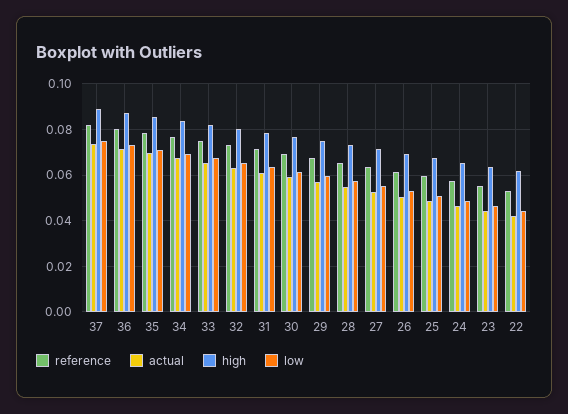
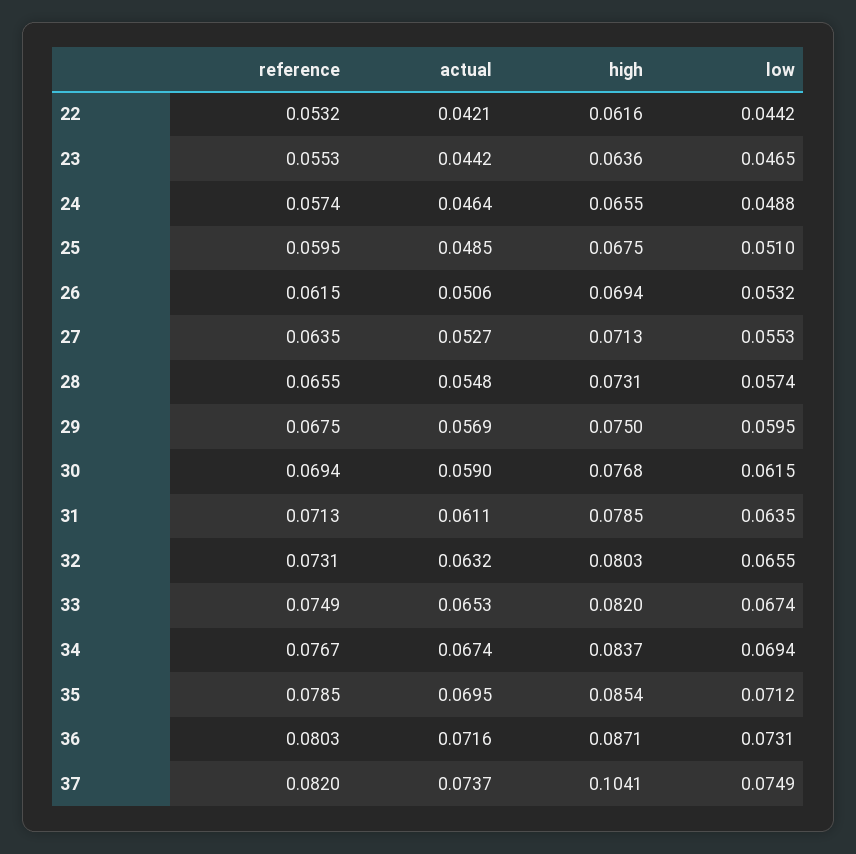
  {
    "reference": {
      "37": 0.082,
      "36": 0.0803,
      "35": 0.0785,
      "34": 0.0767,
      "33": 0.0749,
      "32": 0.0731,
      "31": 0.0713,
      "30": 0.0694,
      "29": 0.0675,
      "28": 0.0655,
      "27": 0.0635,
      "26": 0.0615,
      "25": 0.0595,
      "24": 0.0574,
      "23": 0.0553,
      "22": 0.0532
    },
    "actual": {
      "37": 0.0737,
      "36": 0.0716,
      "35": 0.0695,
      "34": 0.0674,
      "33": 0.0653,
      "32": 0.0632,
      "31": 0.0611,
      "30": 0.059,
      "29": 0.0569,
      "28": 0.0548,
      "27": 0.0527,
      "26": 0.0506,
      "25": 0.0485,
      "24": 0.0464,
      "23": 0.0442,
      "22": 0.0421
    },
    "high": {
-     "37": 0.09,
+     "37": 0.1041,
      "36": 0.0871,
      "35": 0.0854,
      "34": 0.0837,
      "33": 0.082,
      "32": 0.0803,
      "31": 0.0785,
      "30": 0.0768,
      "29": 0.075,
      "28": 0.0731,
      "27": 0.0713,
      "26": 0.0694,
      "25": 0.0675,
      "24": 0.0655,
      "23": 0.0636,
      "22": 0.0616
    },
    "low": {
      "37": 0.0749,
      "36": 0.0731,
      "35": 0.0712,
      "34": 0.0694,
      "33": 0.0674,
      "32": 0.0655,
      "31": 0.0635,
      "30": 0.0615,
      "29": 0.0595,
      "28": 0.0574,
      "27": 0.0553,
      "26": 0.0532,
      "25": 0.051,
      "24": 0.0488,
      "23": 0.0465,
      "22": 0.0442
    }
  }

